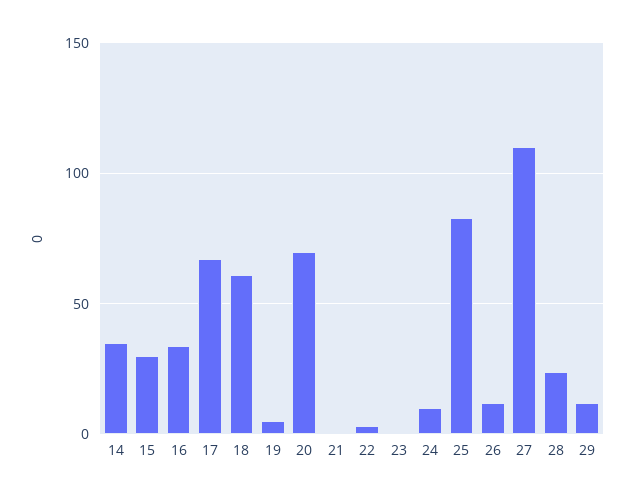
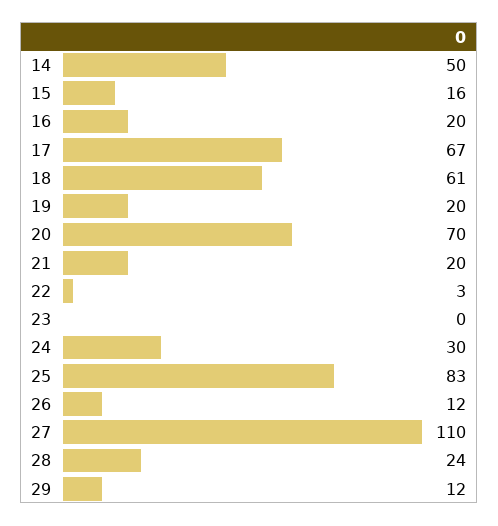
  {
-   "14": 35,
+   "14": 50,
-   "15": 30,
+   "15": 16,
-   "16": 35,
+   "16": 20,
    "17": 67,
    "18": 61,
-   "19": 5,
+   "19": 20,
    "20": 70,
-   "21": 0,
+   "21": 20,
    "22": 3,
    "23": 0,
-   "24": 10,
+   "24": 30,
    "25": 83,
    "26": 12,
    "27": 110,
    "28": 24,
    "29": 12
  }

